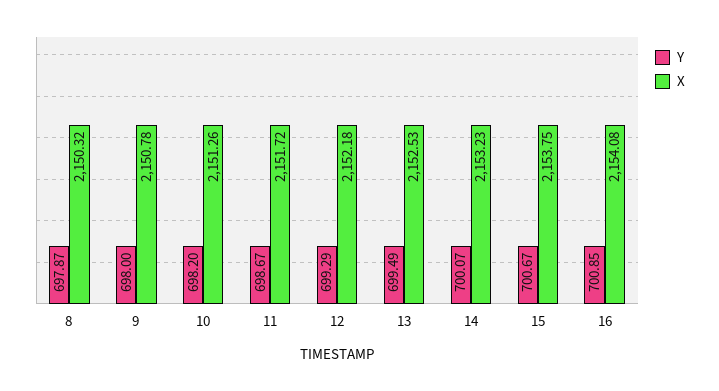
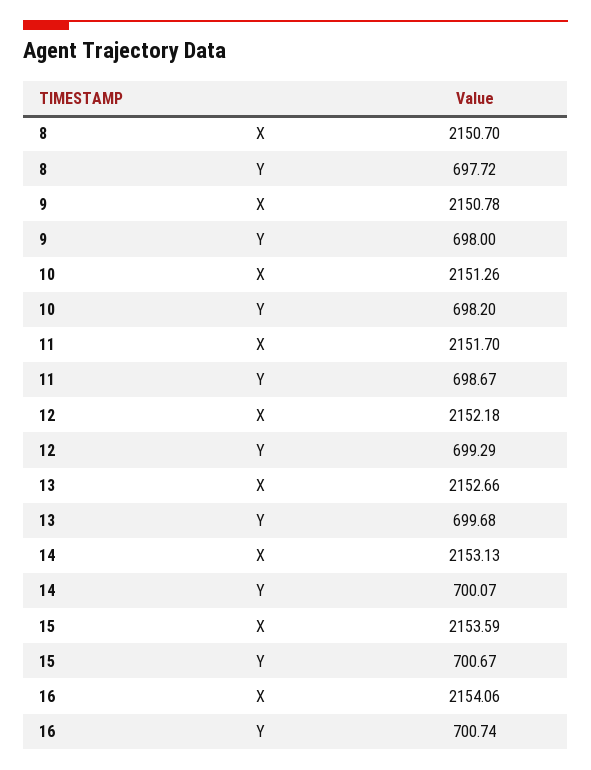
  {
    "Y": {
-     "8": 697.87,
+     "8": 697.72,
      "9": 698,
      "10": 698.2,
      "11": 698.67,
      "12": 699.29,
-     "13": 699.49,
+     "13": 699.68,
      "14": 700.07,
      "15": 700.67,
-     "16": 700.85
+     "16": 700.74
    },
    "X": {
-     "8": 2150.32,
+     "8": 2150.7,
      "9": 2150.78,
      "10": 2151.26,
-     "11": 2151.72,
+     "11": 2151.7,
      "12": 2152.18,
-     "13": 2152.53,
+     "13": 2152.66,
-     "14": 2153.23,
+     "14": 2153.13,
-     "15": 2153.75,
+     "15": 2153.59,
-     "16": 2154.08
+     "16": 2154.06
    }
  }

